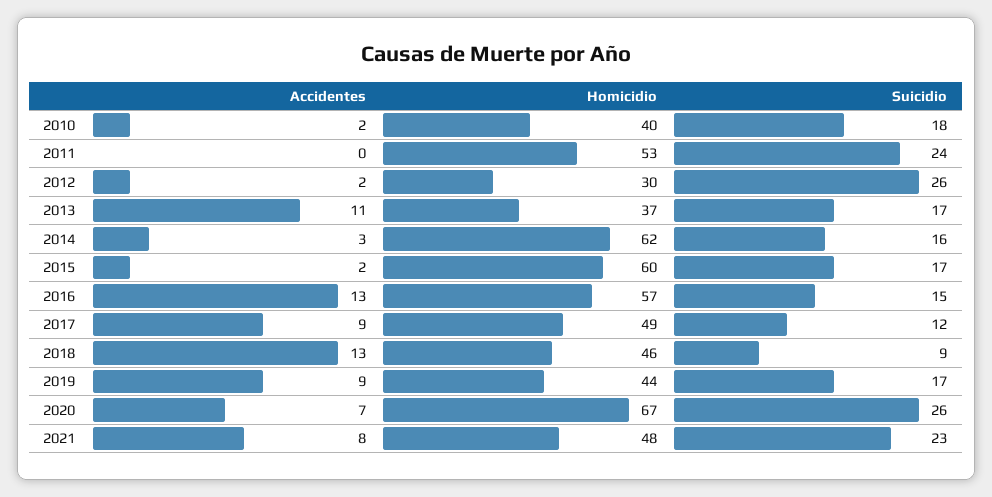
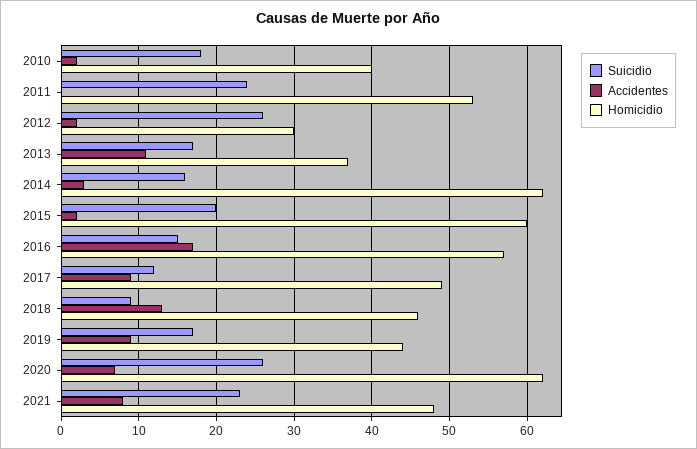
  {
    "Accidentes": {
      "2010": 2,
      "2011": 0,
      "2012": 2,
      "2013": 11,
      "2014": 3,
      "2015": 2,
-     "2016": 13,
+     "2016": 17,
      "2017": 9,
      "2018": 13,
      "2019": 9,
      "2020": 7,
      "2021": 8
    },
    "Homicidio": {
      "2010": 40,
      "2011": 53,
      "2012": 30,
      "2013": 37,
      "2014": 62,
      "2015": 60,
      "2016": 57,
      "2017": 49,
      "2018": 46,
      "2019": 44,
-     "2020": 67,
+     "2020": 62,
      "2021": 48
    },
    "Suicidio": {
      "2010": 18,
      "2011": 24,
      "2012": 26,
      "2013": 17,
      "2014": 16,
-     "2015": 17,
+     "2015": 20,
      "2016": 15,
      "2017": 12,
      "2018": 9,
      "2019": 17,
      "2020": 26,
      "2021": 23
    }
  }

